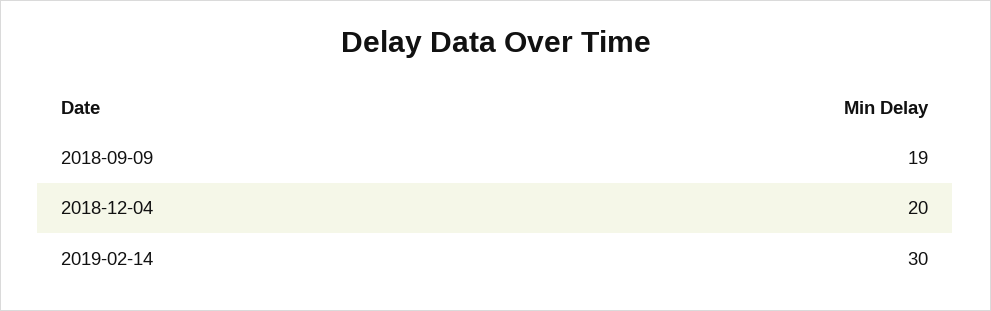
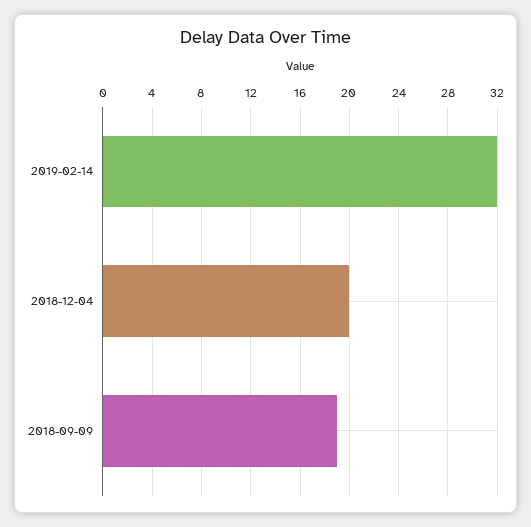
  {
    "2018-09-09": 19,
    "2018-12-04": 20,
-   "2019-02-14": 30
+   "2019-02-14": 32
  }

